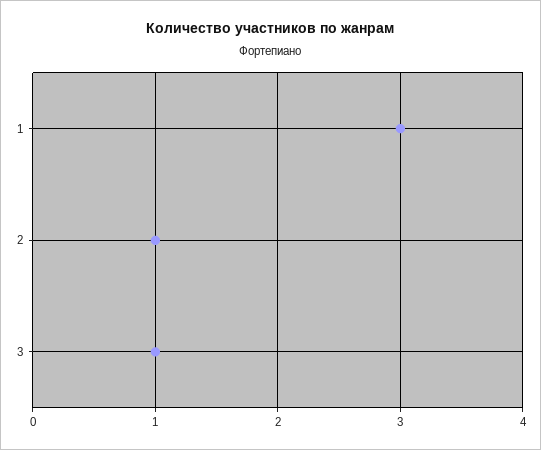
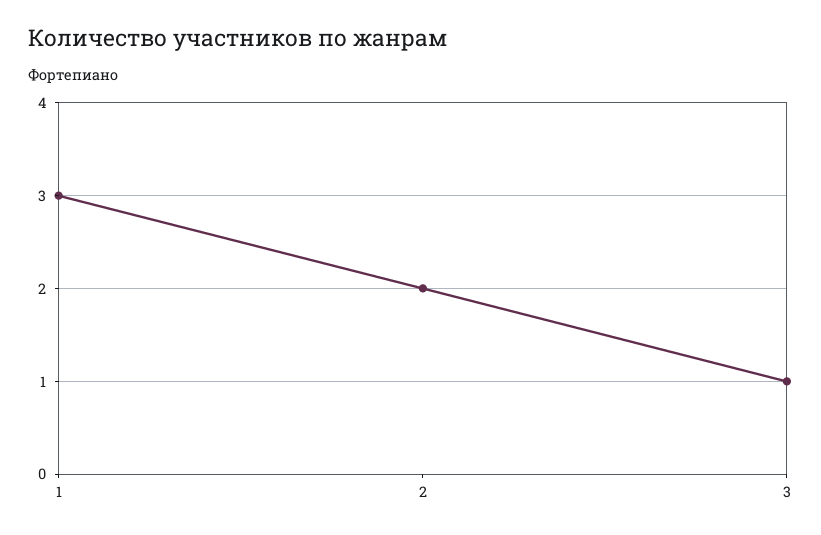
  {
    "1": 3,
-   "2": 1,
+   "2": 2,
    "3": 1
  }

